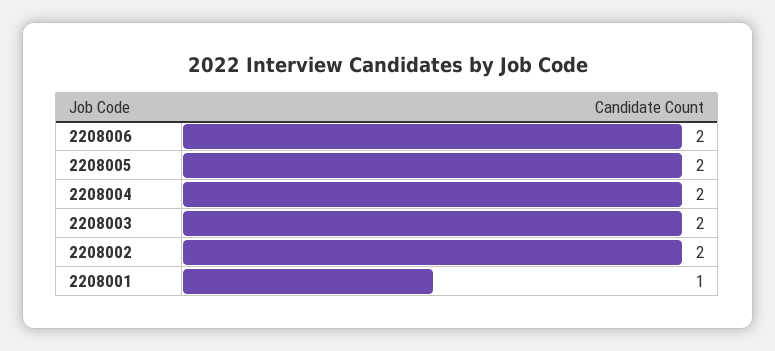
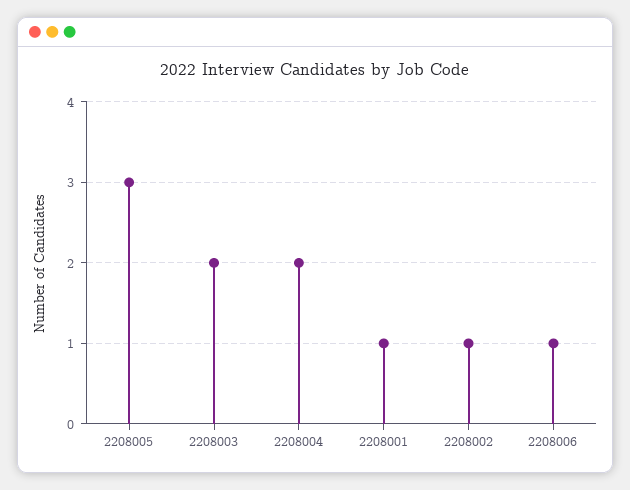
  {
-   "2208006": 2,
+   "2208006": 1,
-   "2208005": 2,
+   "2208005": 3,
    "2208004": 2,
    "2208003": 2,
-   "2208002": 2,
+   "2208002": 1,
    "2208001": 1
  }

